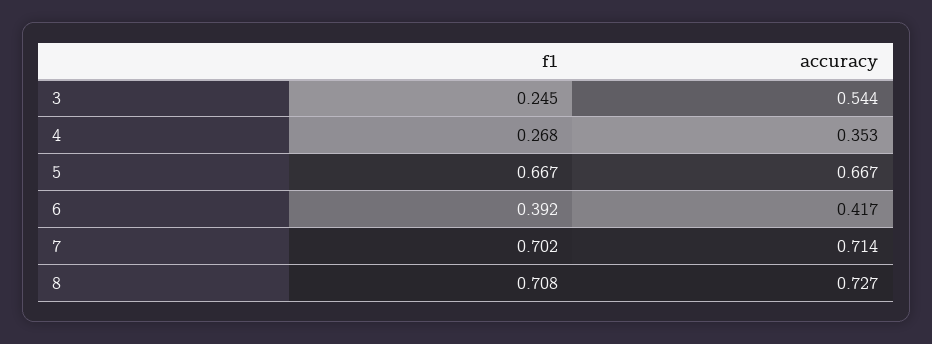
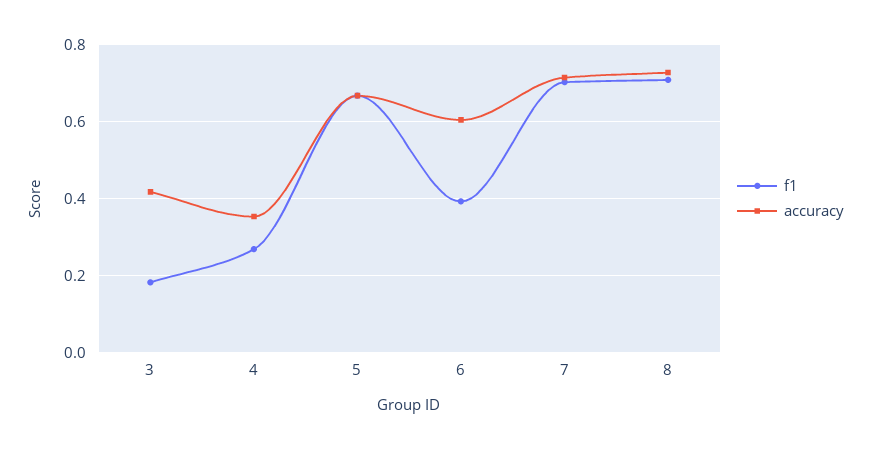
  {
    "f1": {
-     "3": 0.245,
+     "3": 0.18,
      "4": 0.268,
      "5": 0.667,
      "6": 0.392,
      "7": 0.702,
      "8": 0.708
    },
    "accuracy": {
-     "3": 0.544,
+     "3": 0.42,
      "4": 0.353,
      "5": 0.667,
-     "6": 0.417,
+     "6": 0.6,
      "7": 0.714,
      "8": 0.727
    }
  }

